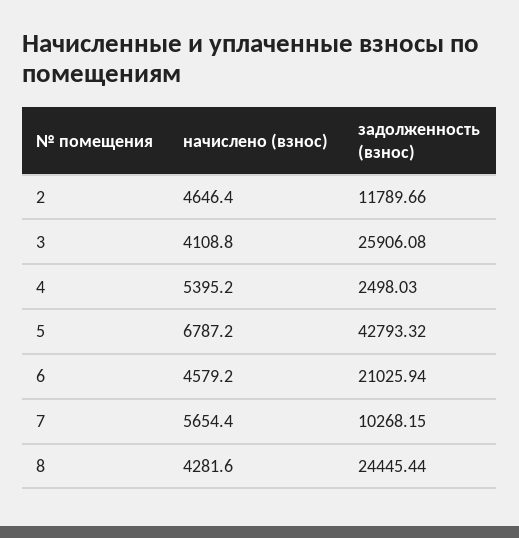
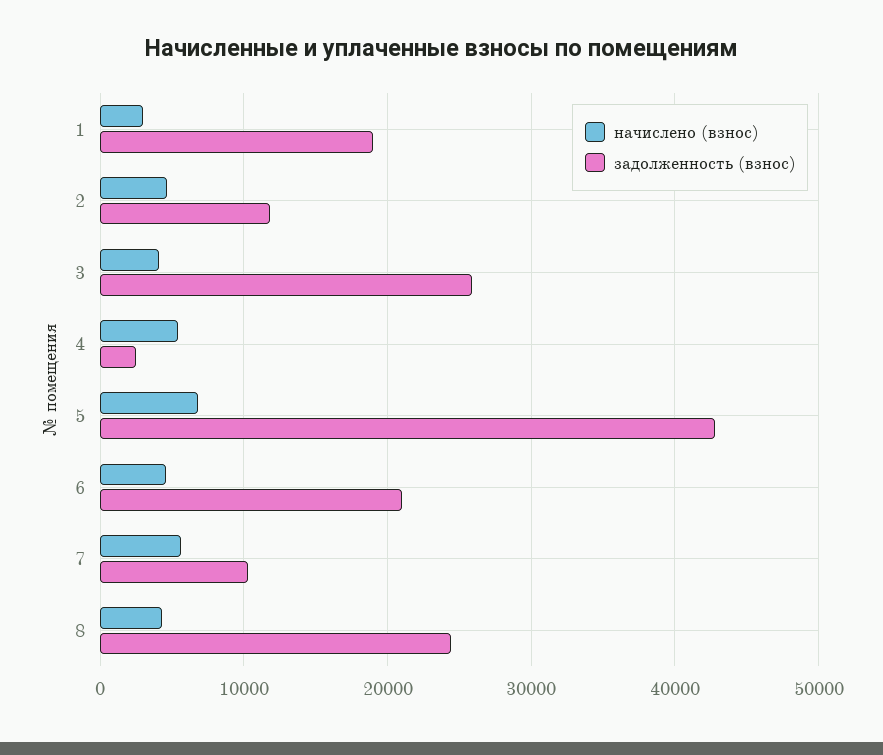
  {
    "начислено (взнос)": {
      "2": 4646.4,
      "3": 4108.8,
      "4": 5395.2,
      "5": 6787.2,
      "6": 4579.2,
      "7": 5654.4,
-     "8": 4281.6
+     "8": 4281.6,
+     "1": 3000
    },
    "задолженность (взнос)": {
      "2": 11789.66,
      "3": 25906.08,
      "4": 2498.03,
      "5": 42793.32,
      "6": 21025.94,
      "7": 10268.15,
-     "8": 24445.44
+     "8": 24445.44,
+     "1": 19000
    }
  }

